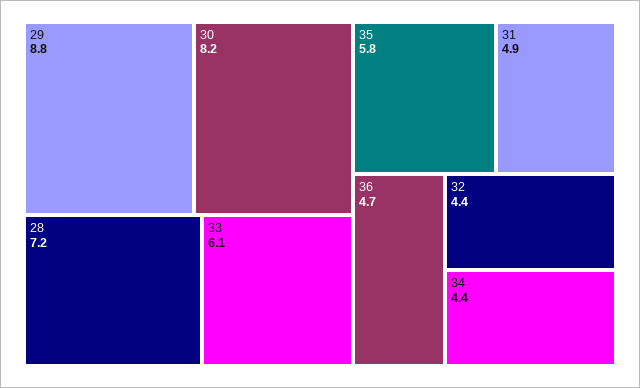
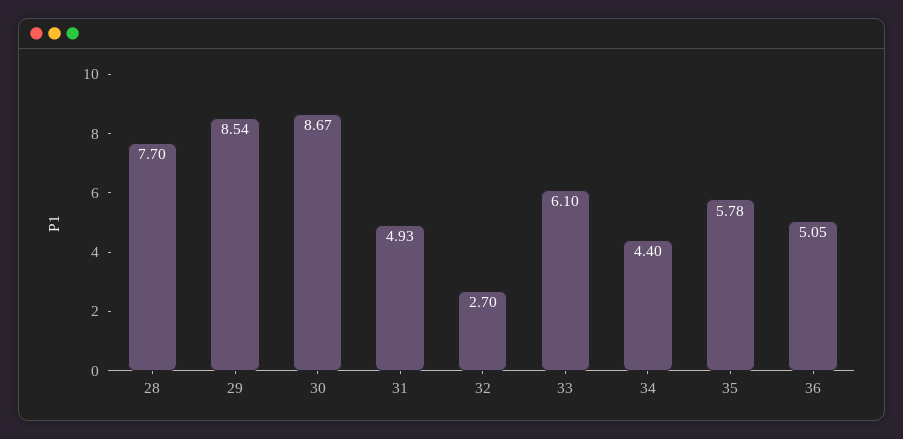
  {
-   "29": 8.8,
+   "29": 8.54,
-   "30": 8.2,
+   "30": 8.67,
-   "28": 7.2,
+   "28": 7.7,
    "33": 6.1,
    "35": 5.78,
    "31": 4.93,
-   "36": 4.7,
+   "36": 5.05,
-   "32": 4.4,
+   "32": 2.7,
    "34": 4.4
  }

